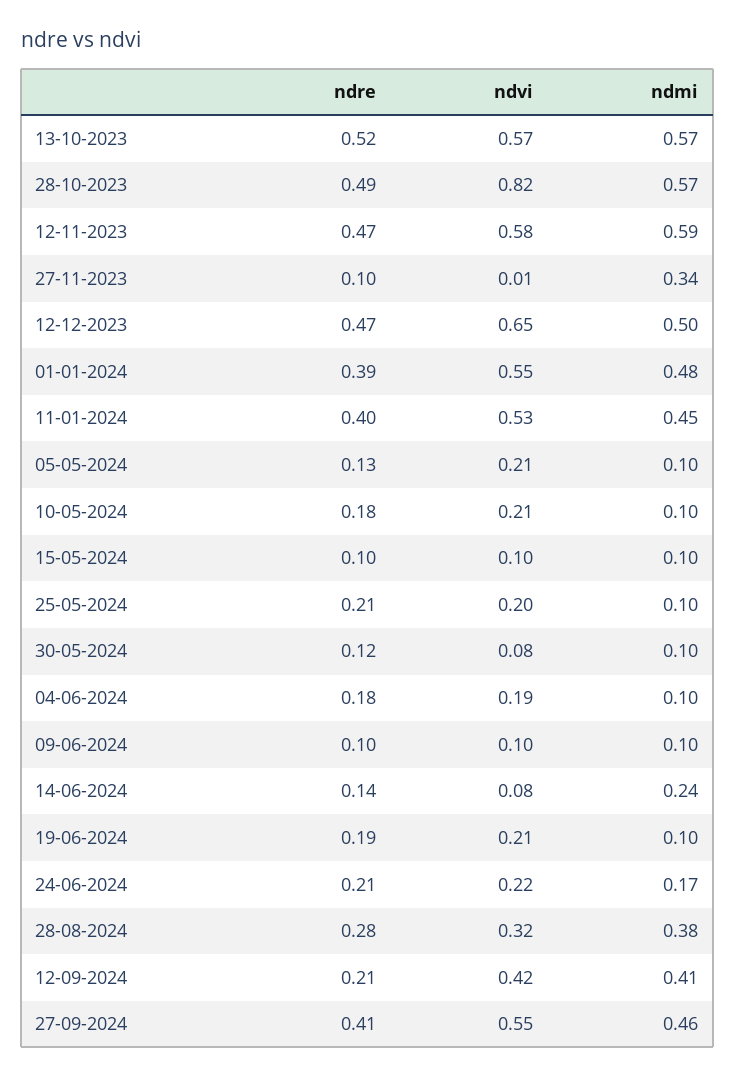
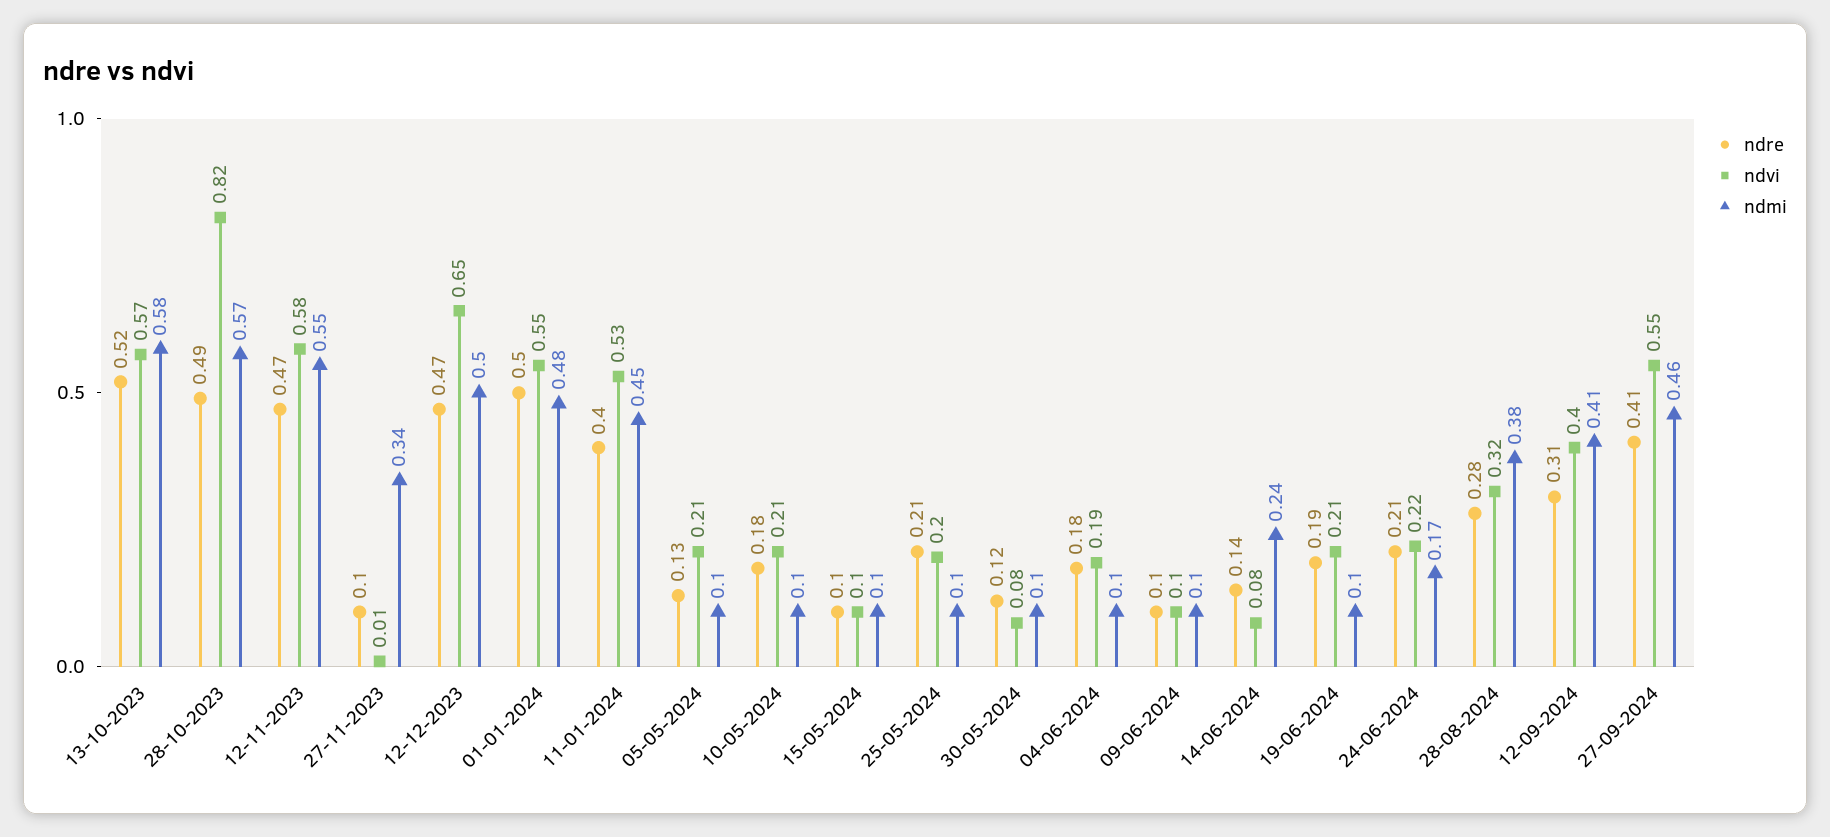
  {
    "ndre": {
      "13-10-2023": 0.52,
      "28-10-2023": 0.49,
      "12-11-2023": 0.47,
      "27-11-2023": 0.1,
      "12-12-2023": 0.47,
-     "01-01-2024": 0.39,
+     "01-01-2024": 0.5,
      "11-01-2024": 0.4,
      "05-05-2024": 0.13,
      "10-05-2024": 0.18,
      "15-05-2024": 0.1,
      "25-05-2024": 0.21,
      "30-05-2024": 0.12,
      "04-06-2024": 0.18,
      "09-06-2024": 0.1,
      "14-06-2024": 0.14,
      "19-06-2024": 0.19,
      "24-06-2024": 0.21,
      "28-08-2024": 0.28,
-     "12-09-2024": 0.21,
+     "12-09-2024": 0.31,
      "27-09-2024": 0.41
    },
    "ndvi": {
      "13-10-2023": 0.57,
      "28-10-2023": 0.82,
      "12-11-2023": 0.58,
      "27-11-2023": 0.01,
      "12-12-2023": 0.65,
      "01-01-2024": 0.55,
      "11-01-2024": 0.53,
      "05-05-2024": 0.21,
      "10-05-2024": 0.21,
      "15-05-2024": 0.1,
      "25-05-2024": 0.2,
      "30-05-2024": 0.08,
      "04-06-2024": 0.19,
      "09-06-2024": 0.1,
      "14-06-2024": 0.08,
      "19-06-2024": 0.21,
      "24-06-2024": 0.22,
      "28-08-2024": 0.32,
-     "12-09-2024": 0.42,
+     "12-09-2024": 0.4,
      "27-09-2024": 0.55
    },
    "ndmi": {
-     "13-10-2023": 0.57,
+     "13-10-2023": 0.58,
      "28-10-2023": 0.57,
-     "12-11-2023": 0.59,
+     "12-11-2023": 0.55,
      "27-11-2023": 0.34,
      "12-12-2023": 0.5,
      "01-01-2024": 0.48,
      "11-01-2024": 0.45,
      "05-05-2024": 0.1,
      "10-05-2024": 0.1,
      "15-05-2024": 0.1,
      "25-05-2024": 0.1,
      "30-05-2024": 0.1,
      "04-06-2024": 0.1,
      "09-06-2024": 0.1,
      "14-06-2024": 0.24,
      "19-06-2024": 0.1,
      "24-06-2024": 0.17,
      "28-08-2024": 0.38,
      "12-09-2024": 0.41,
      "27-09-2024": 0.46
    }
  }

